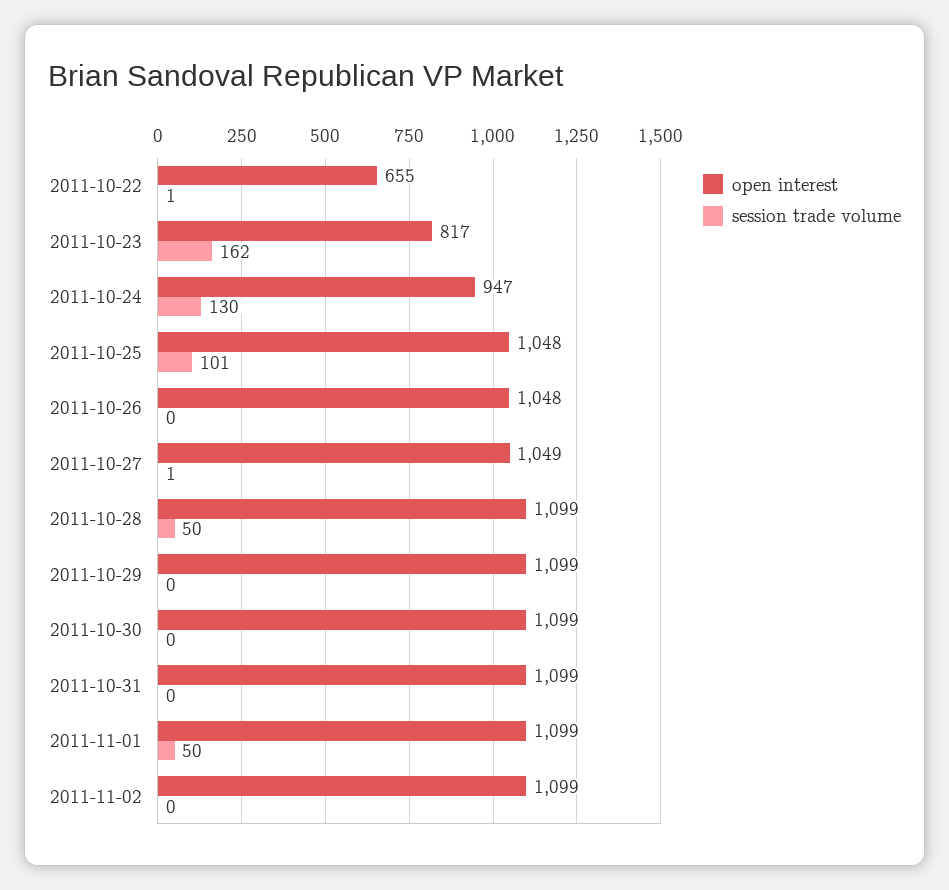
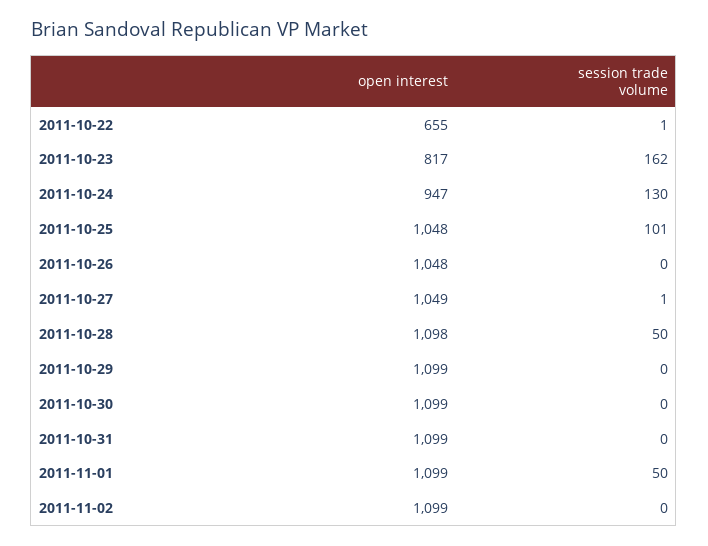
  {
    "open interest": {
      "2011-10-22": 655,
      "2011-10-23": 817,
      "2011-10-24": 947,
      "2011-10-25": 1048,
      "2011-10-26": 1048,
      "2011-10-27": 1049,
-     "2011-10-28": 1099,
+     "2011-10-28": 1098,
      "2011-10-29": 1099,
      "2011-10-30": 1099,
      "2011-10-31": 1099,
      "2011-11-01": 1099,
      "2011-11-02": 1099
    },
    "session trade volume": {
      "2011-10-22": 1,
      "2011-10-23": 162,
      "2011-10-24": 130,
      "2011-10-25": 101,
      "2011-10-26": 0,
      "2011-10-27": 1,
      "2011-10-28": 50,
      "2011-10-29": 0,
      "2011-10-30": 0,
      "2011-10-31": 0,
      "2011-11-01": 50,
      "2011-11-02": 0
    }
  }

